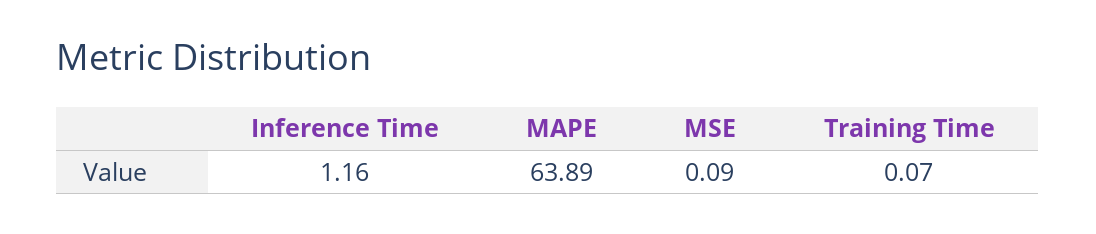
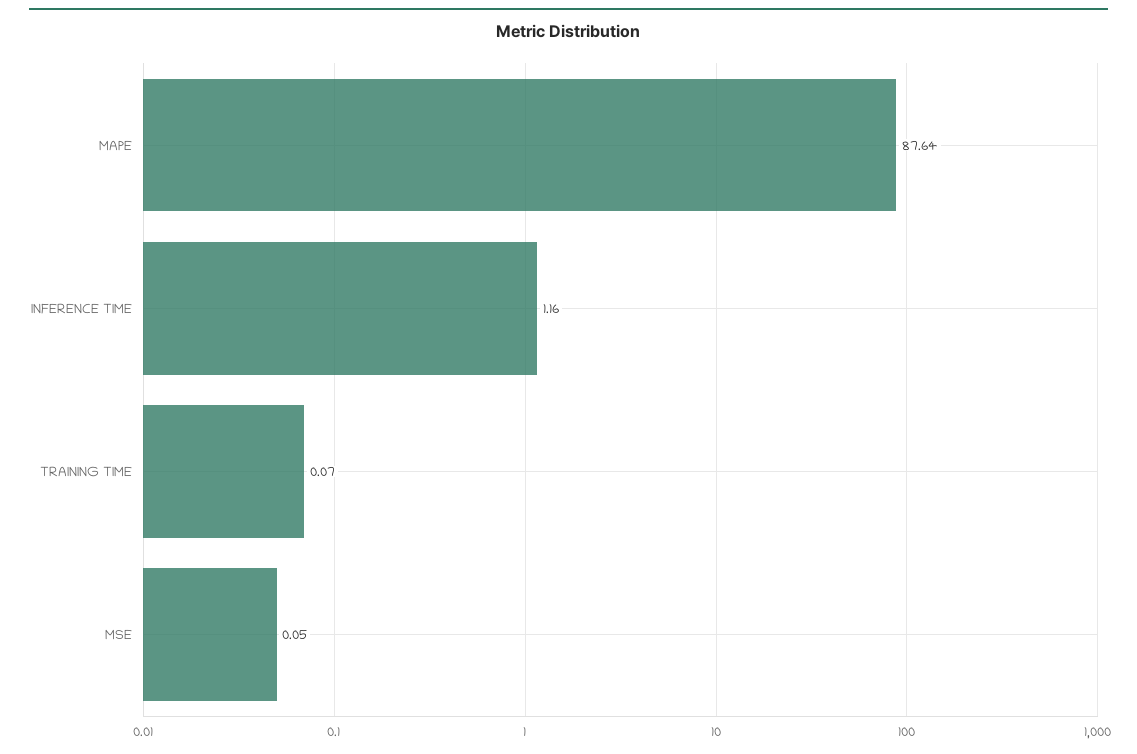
  {
    "Inference Time": 1.16,
-   "MAPE": 63.89,
+   "MAPE": 87.64,
-   "MSE": 0.09,
+   "MSE": 0.05,
    "Training Time": 0.07
  }

